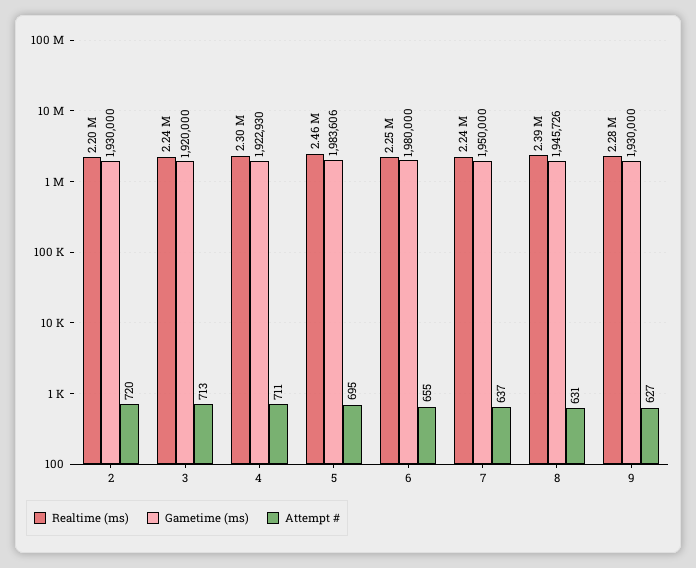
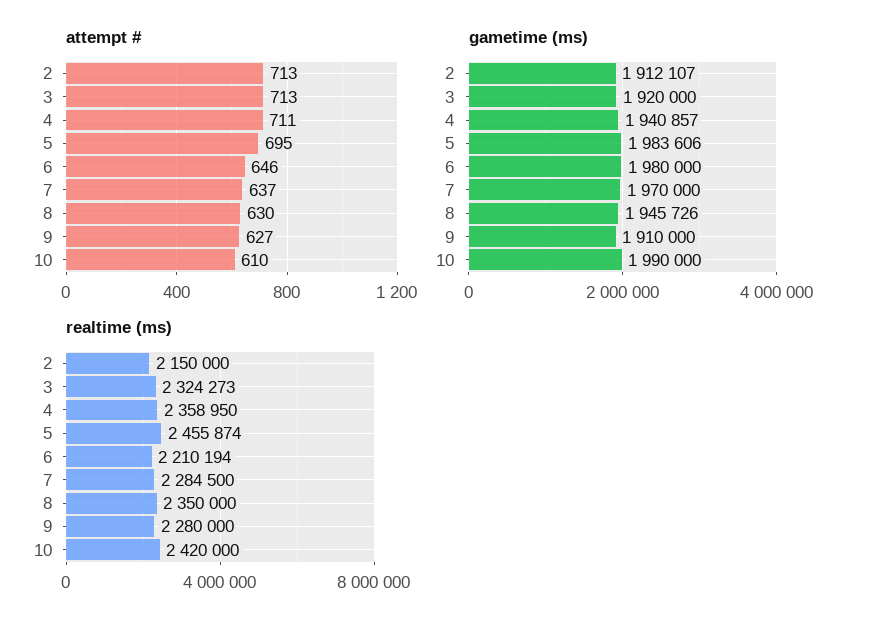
  {
    "Realtime (ms)": {
-     "2": 2200000,
+     "2": 2150000,
-     "3": 2240000,
+     "3": 2324273,
-     "4": 2300000,
+     "4": 2358950,
      "5": 2455874,
-     "6": 2250000,
+     "6": 2210194,
-     "7": 2240000,
+     "7": 2284500,
-     "8": 2390000,
+     "8": 2350000,
-     "9": 2280000
+     "9": 2280000,
+     "10": 2420000
    },
    "Gametime (ms)": {
-     "2": 1930000,
+     "2": 1912107,
      "3": 1920000,
-     "4": 1922930,
+     "4": 1940857,
      "5": 1983606,
      "6": 1980000,
-     "7": 1950000,
+     "7": 1970000,
      "8": 1945726,
-     "9": 1930000
+     "9": 1910000,
+     "10": 1990000
    },
    "Attempt #": {
-     "2": 720,
+     "2": 713,
      "3": 713,
      "4": 711,
      "5": 695,
-     "6": 655,
+     "6": 646,
      "7": 637,
-     "8": 631,
+     "8": 630,
-     "9": 627
+     "9": 627,
+     "10": 610
    }
  }

